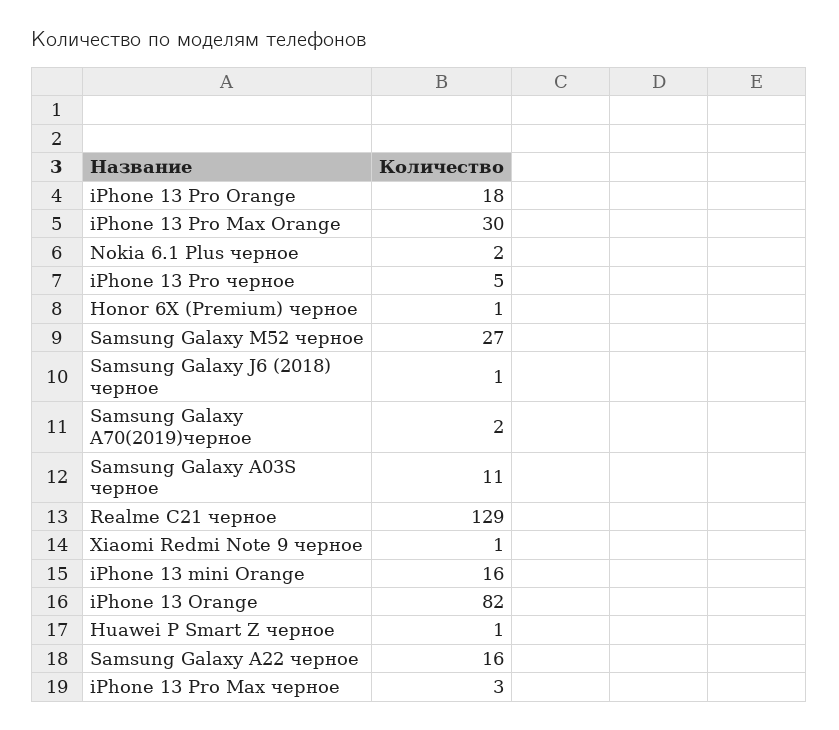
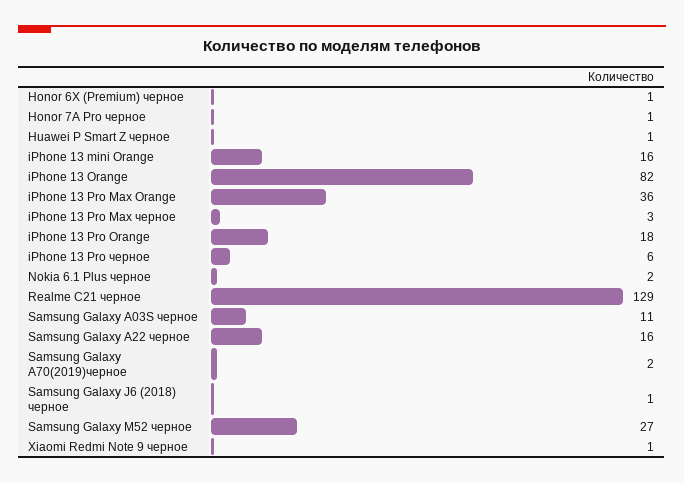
  {
    "iPhone 13 Pro Orange": 18,
-   "iPhone 13 Pro Max Orange": 30,
+   "iPhone 13 Pro Max Orange": 36,
    "Nokia 6.1 Plus черное": 2,
-   "iPhone 13 Pro черное": 5,
+   "iPhone 13 Pro черное": 6,
    "Honor 6X (Premium) черное": 1,
    "Samsung Galaxy M52 черное": 27,
    "Samsung Galaxy J6 (2018) черное": 1,
    "Samsung Galaxy A70(2019)черное": 2,
    "Samsung Galaxy A03S черное": 11,
    "Realme C21 черное": 129,
    "Xiaomi Redmi Note 9 черное": 1,
    "iPhone 13 mini Orange": 16,
    "iPhone 13 Orange": 82,
    "Huawei P Smart Z черное": 1,
    "Samsung Galaxy A22 черное": 16,
-   "iPhone 13 Pro Max черное": 3
+   "iPhone 13 Pro Max черное": 3,
+   "Honor 7A Pro черное": 1
  }

